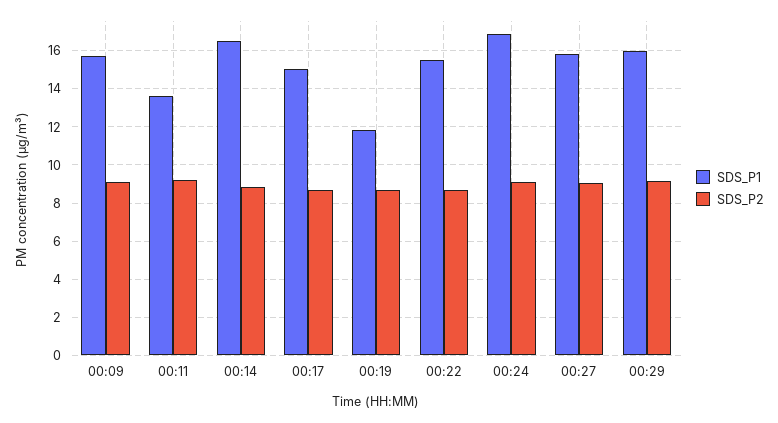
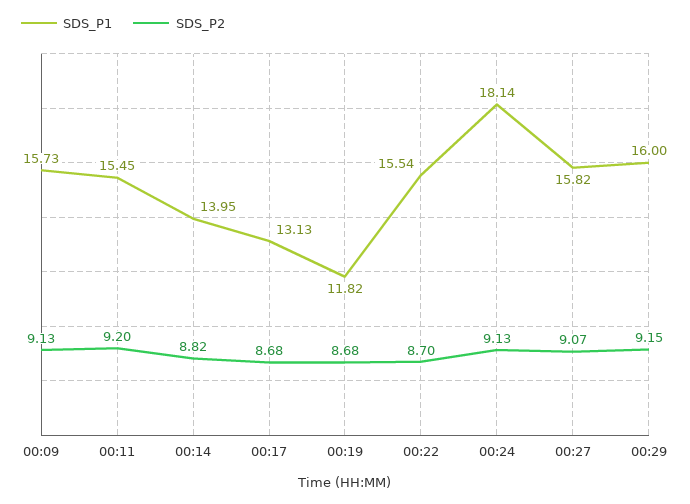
  {
    "SDS_P1": {
      "00:09": 15.73,
-     "00:11": 13.5,
+     "00:11": 15.45,
-     "00:14": 16.5,
+     "00:14": 13.95,
-     "00:17": 15,
+     "00:17": 13.13,
      "00:19": 11.82,
      "00:22": 15.54,
-     "00:24": 17,
+     "00:24": 18.14,
      "00:27": 15.82,
      "00:29": 16
    },
    "SDS_P2": {
      "00:09": 9.13,
      "00:11": 9.2,
      "00:14": 8.82,
      "00:17": 8.68,
      "00:19": 8.68,
      "00:22": 8.7,
      "00:24": 9.13,
      "00:27": 9.07,
      "00:29": 9.15
    }
  }

